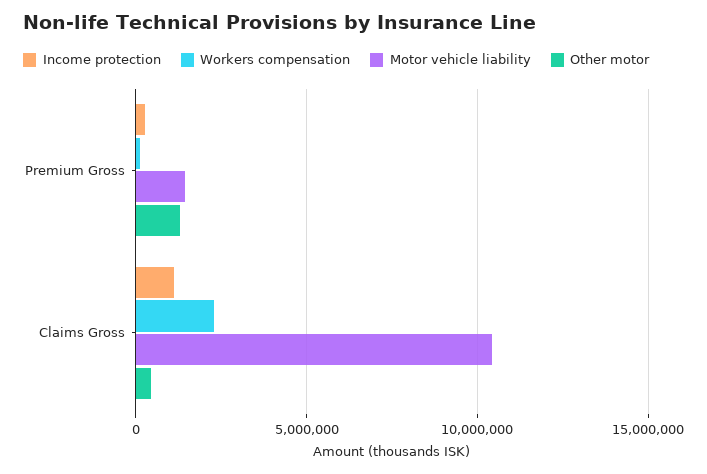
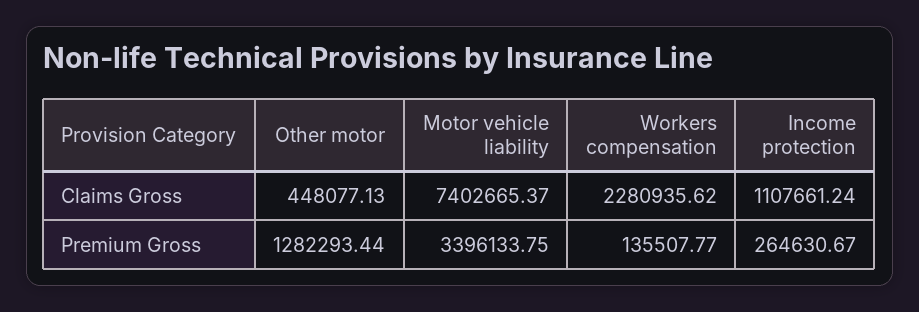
  {
    "Income protection": {
      "Premium Gross": 264630.67,
      "Claims Gross": 1107661.24
    },
    "Workers compensation": {
      "Premium Gross": 135507.77,
      "Claims Gross": 2280935.62
    },
    "Motor vehicle liability": {
-     "Premium Gross": 1500000,
+     "Premium Gross": 3396133.75,
-     "Claims Gross": 10500000
+     "Claims Gross": 7402665.37
    },
    "Other motor": {
      "Premium Gross": 1282293.44,
      "Claims Gross": 448077.13
    }
  }

